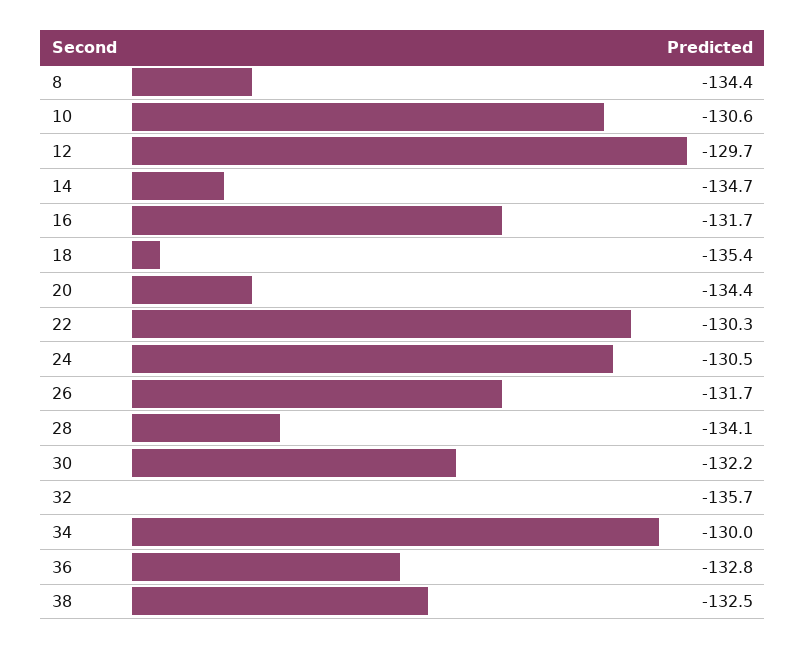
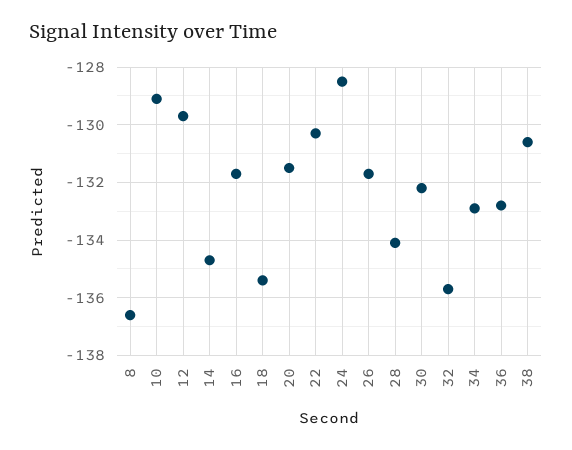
  {
-   "8": -134.4,
+   "8": -136.5,
-   "10": -130.6,
+   "10": -129,
    "12": -129.7,
    "14": -134.7,
    "16": -131.7,
    "18": -135.4,
-   "20": -134.4,
+   "20": -131.5,
    "22": -130.3,
-   "24": -130.5,
+   "24": -128.5,
    "26": -131.7,
    "28": -134.1,
    "30": -132.2,
    "32": -135.7,
-   "34": -130,
+   "34": -133,
    "36": -132.8,
-   "38": -132.5
+   "38": -130.5
  }

